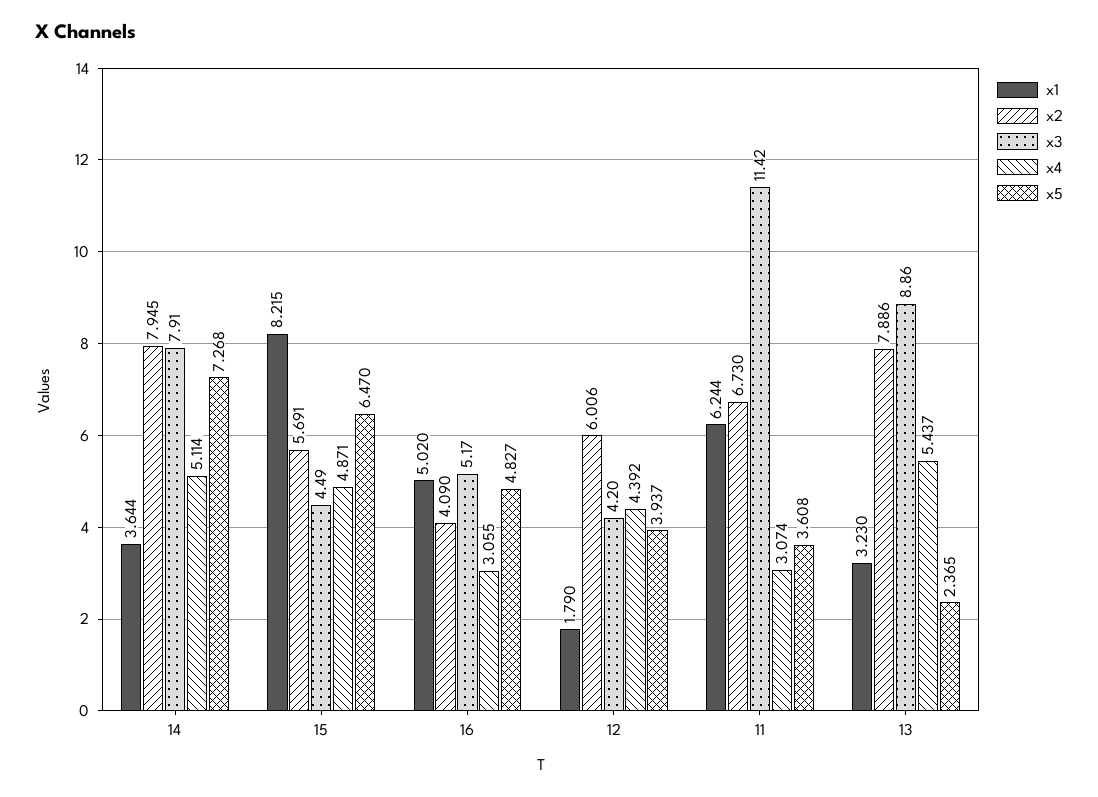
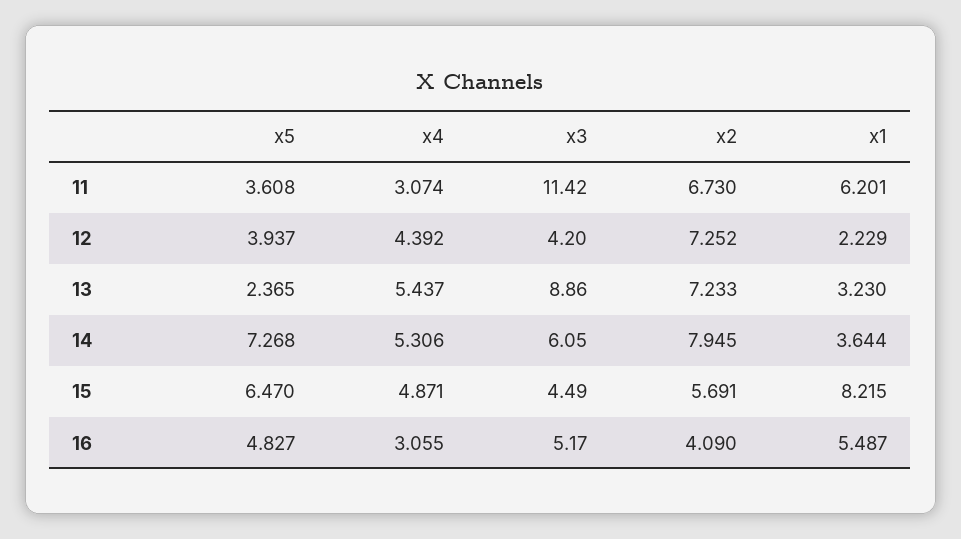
  {
    "x1": {
      "14": 3.644,
      "15": 8.215,
-     "16": 5.02,
+     "16": 5.487,
-     "12": 1.79,
+     "12": 2.229,
-     "11": 6.244,
+     "11": 6.201,
      "13": 3.23
    },
    "x2": {
      "14": 7.945,
      "15": 5.691,
      "16": 4.09,
-     "12": 6.006,
+     "12": 7.252,
      "11": 6.73,
-     "13": 7.886
+     "13": 7.233
    },
    "x3": {
-     "14": 7.91,
+     "14": 6.05,
      "15": 4.49,
      "16": 5.17,
      "12": 4.2,
      "11": 11.42,
      "13": 8.86
    },
    "x4": {
-     "14": 5.114,
+     "14": 5.306,
      "15": 4.871,
      "16": 3.055,
      "12": 4.392,
      "11": 3.074,
      "13": 5.437
    },
    "x5": {
      "14": 7.268,
      "15": 6.47,
      "16": 4.827,
      "12": 3.937,
      "11": 3.608,
      "13": 2.365
    }
  }

